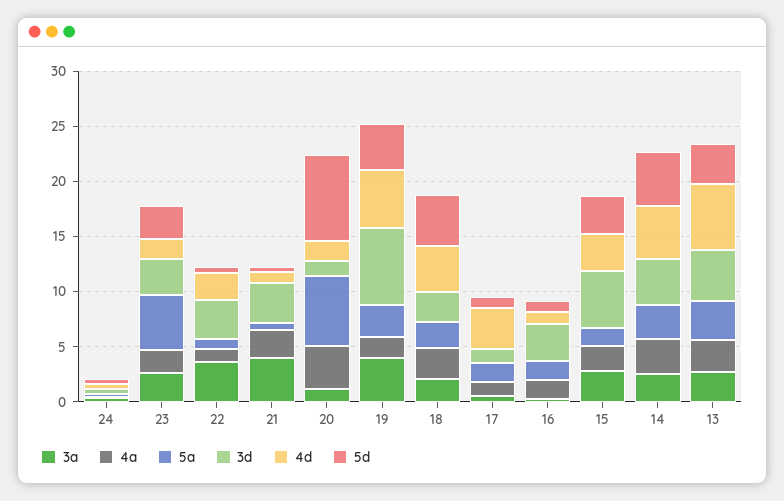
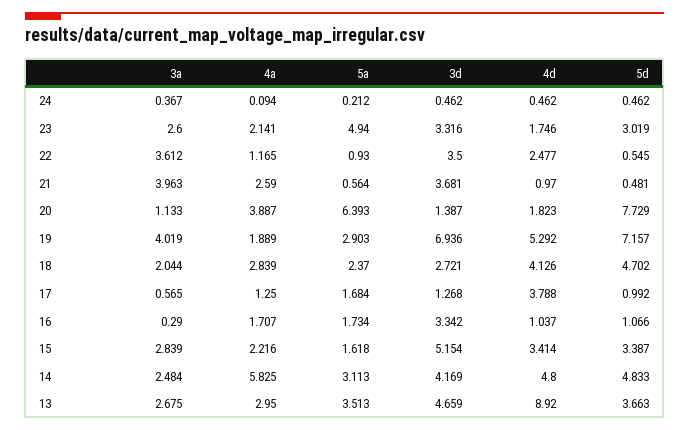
  {
    "3a": {
      "24": 0.367,
      "23": 2.6,
      "22": 3.612,
      "21": 3.963,
      "20": 1.133,
      "19": 4.019,
      "18": 2.044,
      "17": 0.565,
      "16": 0.29,
      "15": 2.839,
      "14": 2.484,
      "13": 2.675
    },
    "4a": {
      "24": 0.094,
      "23": 2.141,
      "22": 1.165,
      "21": 2.59,
      "20": 3.887,
      "19": 1.889,
      "18": 2.839,
      "17": 1.25,
      "16": 1.707,
      "15": 2.216,
-     "14": 3,
+     "14": 5.825,
      "13": 2.95
    },
    "5a": {
      "24": 0.212,
      "23": 4.94,
      "22": 0.93,
      "21": 0.564,
      "20": 6.393,
      "19": 2.903,
      "18": 2.37,
      "17": 1.684,
      "16": 1.734,
      "15": 1.618,
      "14": 3.113,
      "13": 3.513
    },
    "3d": {
      "24": 0.462,
      "23": 3.316,
      "22": 3.5,
      "21": 3.681,
      "20": 1.387,
      "19": 6.936,
      "18": 2.721,
      "17": 1.268,
      "16": 3.342,
      "15": 5.154,
      "14": 4.169,
      "13": 4.659
    },
    "4d": {
      "24": 0.462,
      "23": 1.746,
      "22": 2.477,
      "21": 0.97,
      "20": 1.823,
      "19": 5.292,
      "18": 4.126,
      "17": 3.788,
      "16": 1.037,
      "15": 3.414,
      "14": 4.8,
-     "13": 6
+     "13": 8.92
    },
    "5d": {
      "24": 0.462,
      "23": 3.019,
      "22": 0.545,
      "21": 0.481,
      "20": 7.729,
-     "19": 4,
+     "19": 7.157,
      "18": 4.702,
      "17": 0.992,
      "16": 1.066,
      "15": 3.387,
      "14": 4.833,
      "13": 3.663
    }
  }

